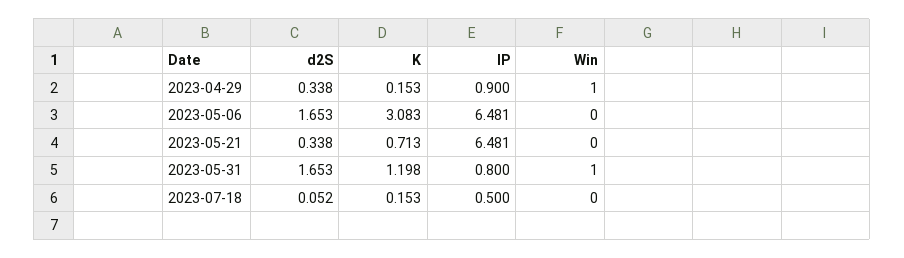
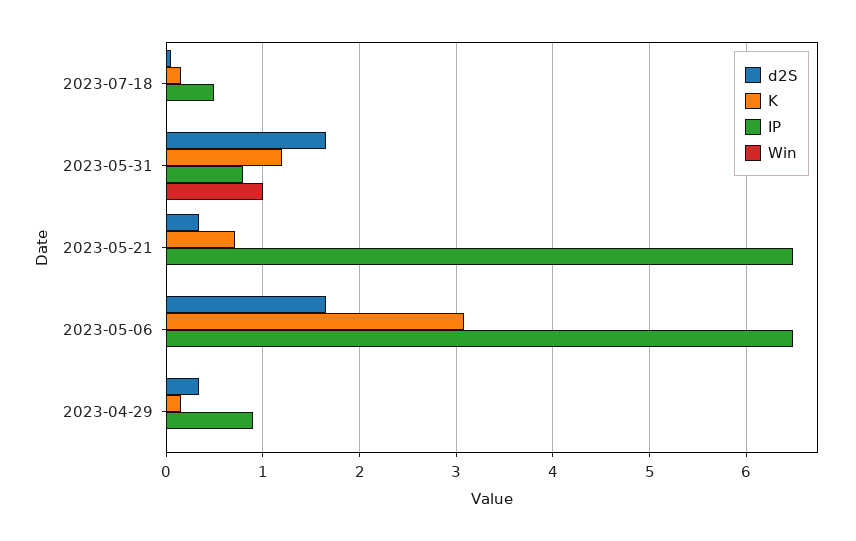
  {
    "d2S": {
      "2023-04-29": 0.338,
      "2023-05-06": 1.653,
      "2023-05-21": 0.338,
      "2023-05-31": 1.653,
      "2023-07-18": 0.052
    },
    "K": {
      "2023-04-29": 0.153,
      "2023-05-06": 3.083,
      "2023-05-21": 0.713,
      "2023-05-31": 1.198,
      "2023-07-18": 0.153
    },
    "IP": {
      "2023-04-29": 0.9,
      "2023-05-06": 6.481,
      "2023-05-21": 6.481,
      "2023-05-31": 0.8,
      "2023-07-18": 0.5
    },
    "Win": {
-     "2023-04-29": 1,
+     "2023-04-29": 0,
      "2023-05-06": 0,
      "2023-05-21": 0,
      "2023-05-31": 1,
      "2023-07-18": 0
    }
  }

